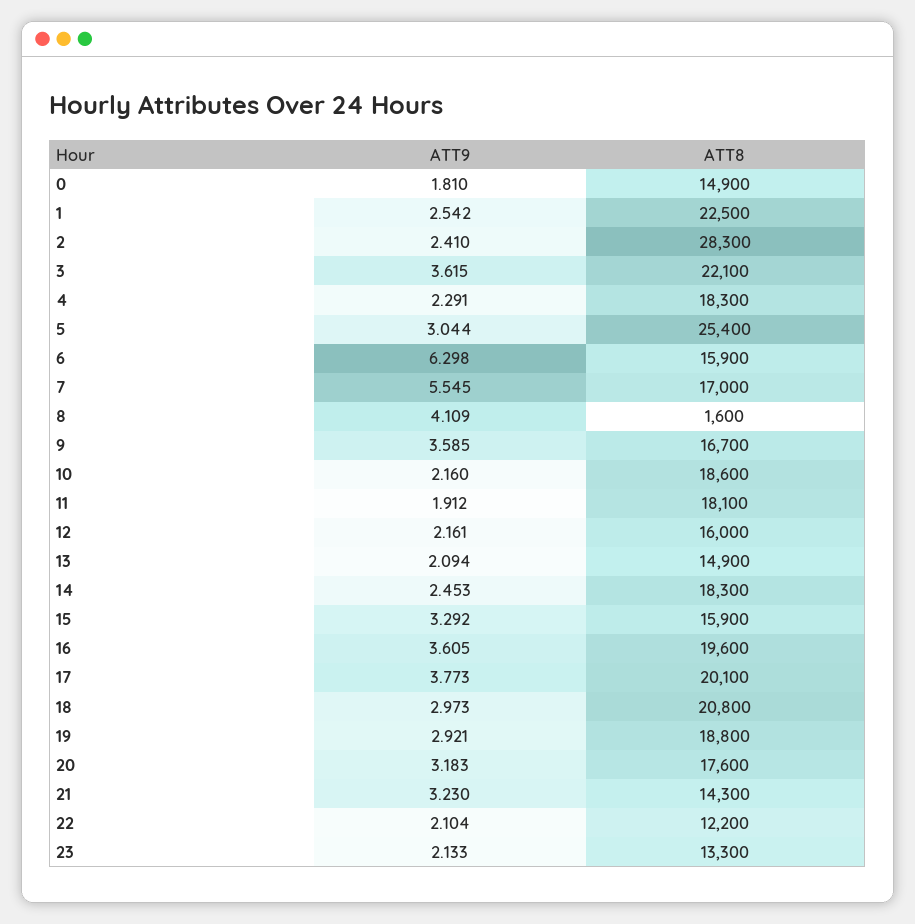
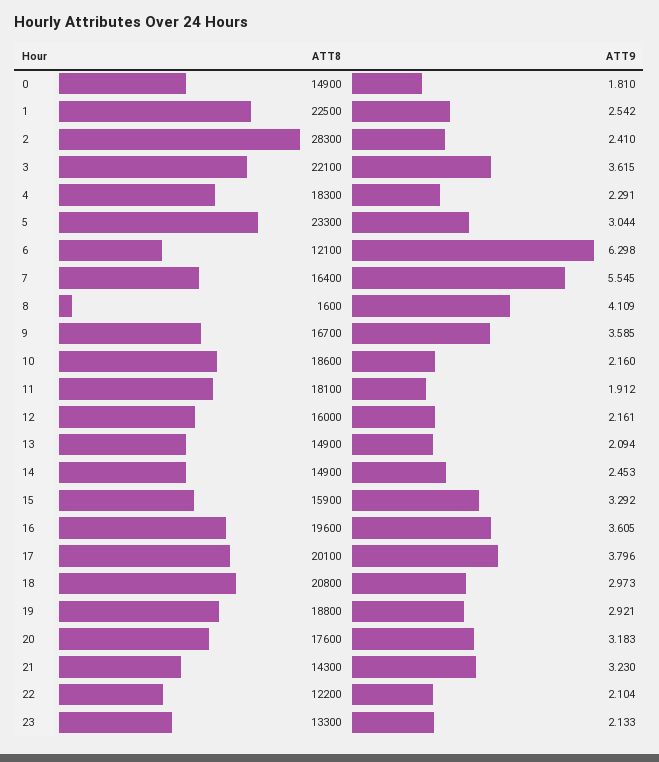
  {
    "ATT9": {
      "0": 1.81,
      "1": 2.542,
      "2": 2.41,
      "3": 3.615,
      "4": 2.291,
      "5": 3.044,
      "6": 6.298,
      "7": 5.545,
      "8": 4.109,
      "9": 3.585,
      "10": 2.16,
      "11": 1.912,
      "12": 2.161,
      "13": 2.094,
      "14": 2.453,
      "15": 3.292,
      "16": 3.605,
-     "17": 3.773,
+     "17": 3.796,
      "18": 2.973,
      "19": 2.921,
      "20": 3.183,
      "21": 3.23,
      "22": 2.104,
      "23": 2.133
    },
    "ATT8": {
      "0": 14900,
      "1": 22500,
      "2": 28300,
      "3": 22100,
      "4": 18300,
-     "5": 25400,
+     "5": 23300,
-     "6": 15900,
+     "6": 12100,
-     "7": 17000,
+     "7": 16400,
      "8": 1600,
      "9": 16700,
      "10": 18600,
      "11": 18100,
      "12": 16000,
      "13": 14900,
-     "14": 18300,
+     "14": 14900,
      "15": 15900,
      "16": 19600,
      "17": 20100,
      "18": 20800,
      "19": 18800,
      "20": 17600,
      "21": 14300,
      "22": 12200,
      "23": 13300
    }
  }

